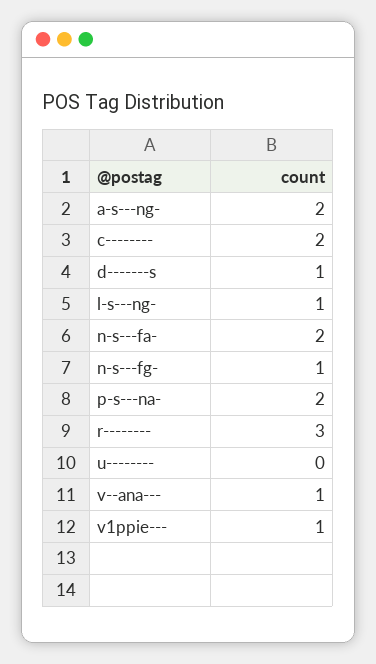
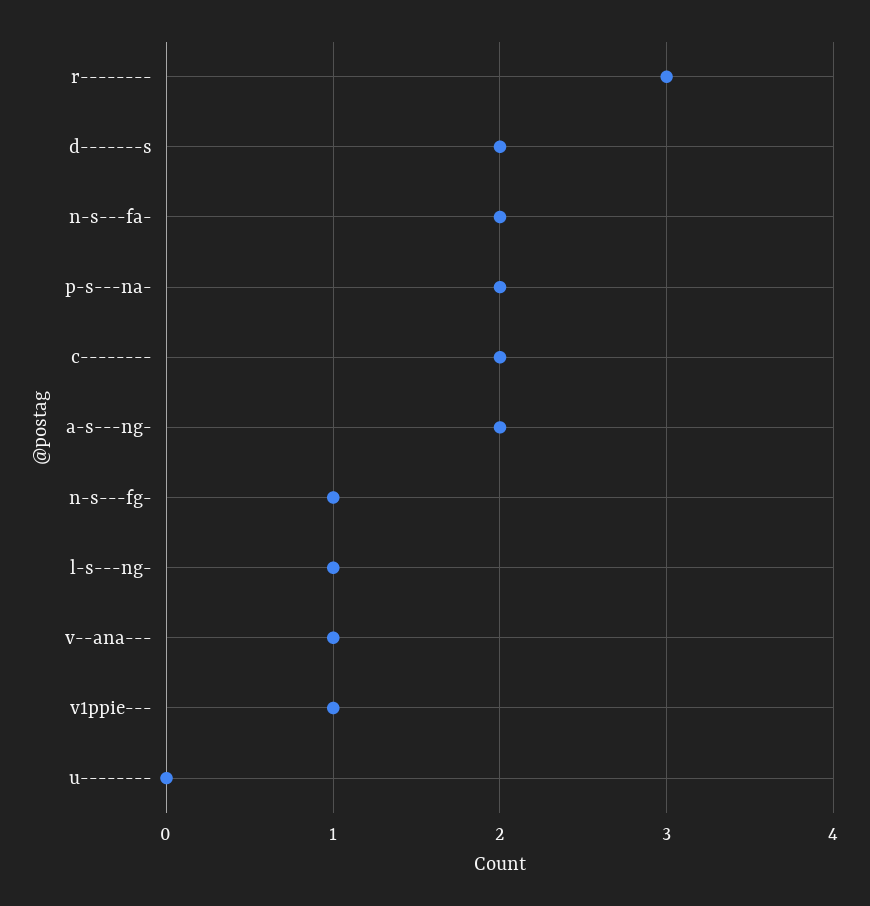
  {
    "a-s---ng-": 2,
    "c--------": 2,
-   "d-------s": 1,
+   "d-------s": 2,
    "l-s---ng-": 1,
    "n-s---fa-": 2,
    "n-s---fg-": 1,
    "p-s---na-": 2,
    "r--------": 3,
    "u--------": 0,
    "v--ana---": 1,
    "v1ppie---": 1
  }

